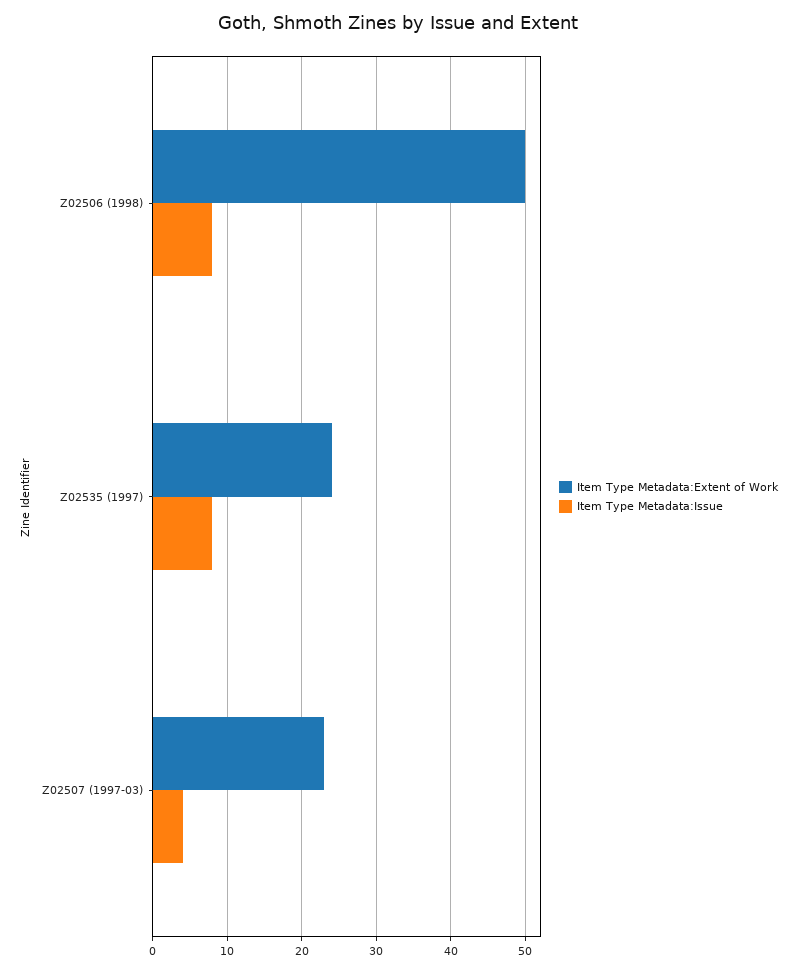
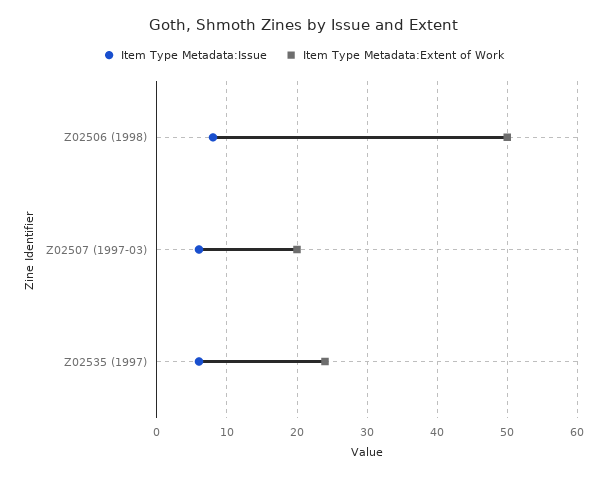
  {
    "Item Type Metadata:Extent of Work": {
      "Z02506 (1998)": 50,
      "Z02535 (1997)": 24,
-     "Z02507 (1997-03)": 23
+     "Z02507 (1997-03)": 20
    },
    "Item Type Metadata:Issue": {
      "Z02506 (1998)": 8,
-     "Z02535 (1997)": 8,
+     "Z02535 (1997)": 6,
-     "Z02507 (1997-03)": 4
+     "Z02507 (1997-03)": 6
    }
  }

